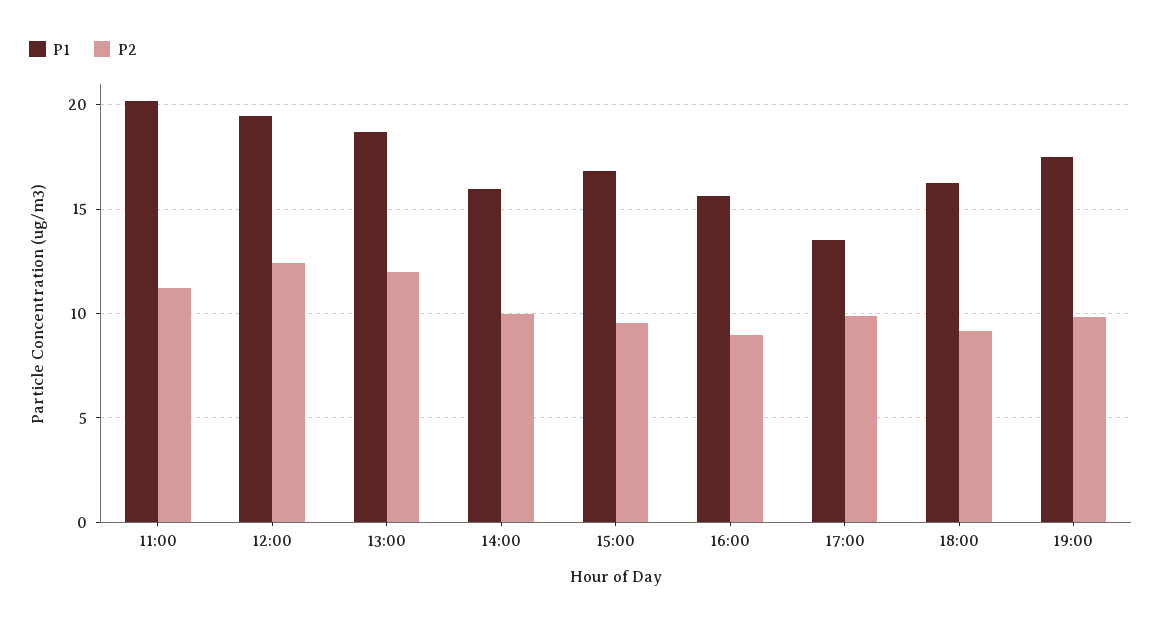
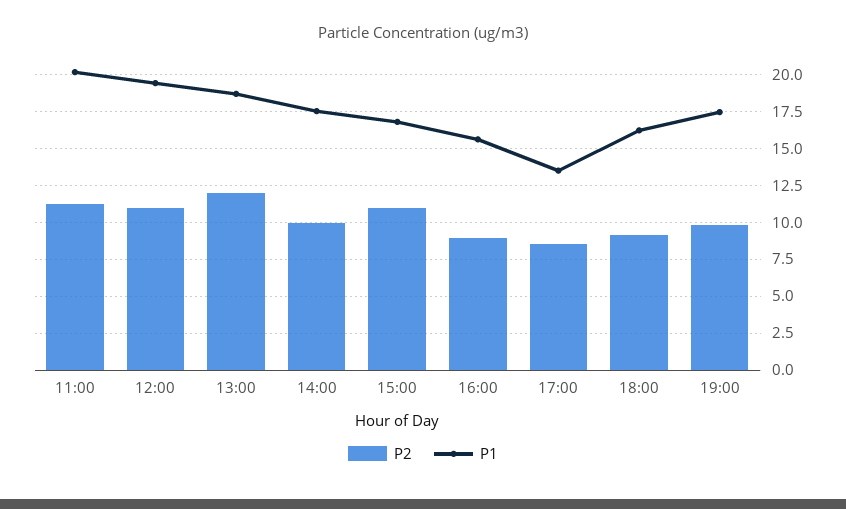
  {
    "P1": {
      "11:00": 20,
      "12:00": 19.5,
      "13:00": 18.5,
-     "14:00": 16,
+     "14:00": 17.5,
      "15:00": 17,
      "16:00": 15.5,
      "17:00": 13.5,
      "18:00": 16,
      "19:00": 17.5
    },
    "P2": {
      "11:00": 11,
-     "12:00": 12.5,
+     "12:00": 11,
      "13:00": 12,
      "14:00": 10,
-     "15:00": 9.5,
+     "15:00": 11,
      "16:00": 9,
-     "17:00": 10,
+     "17:00": 8.5,
      "18:00": 9,
      "19:00": 10
    }
  }

